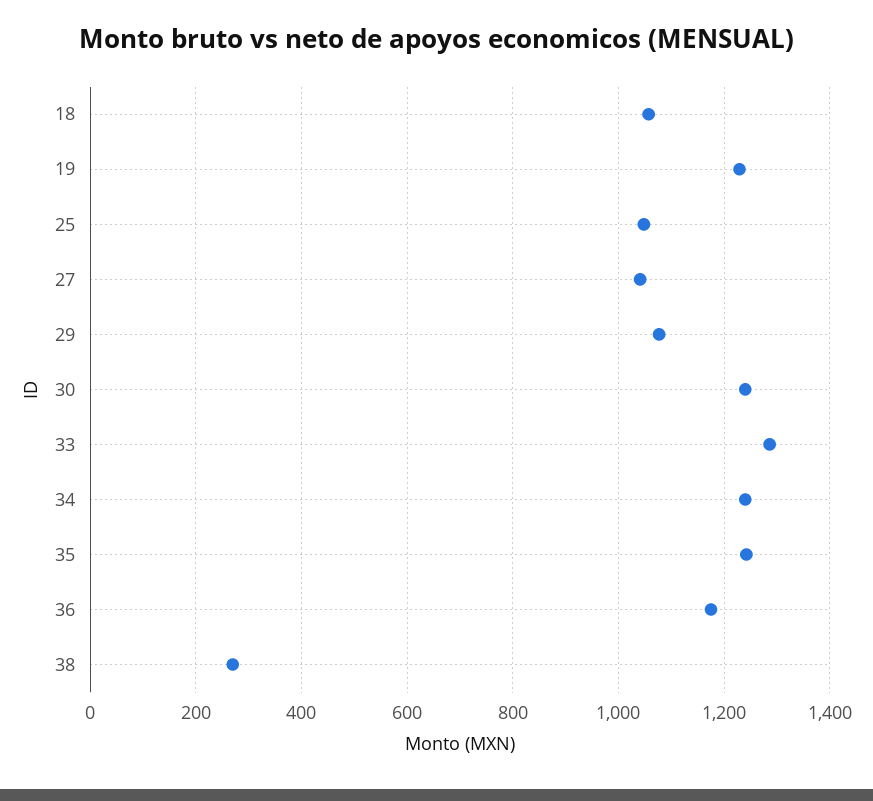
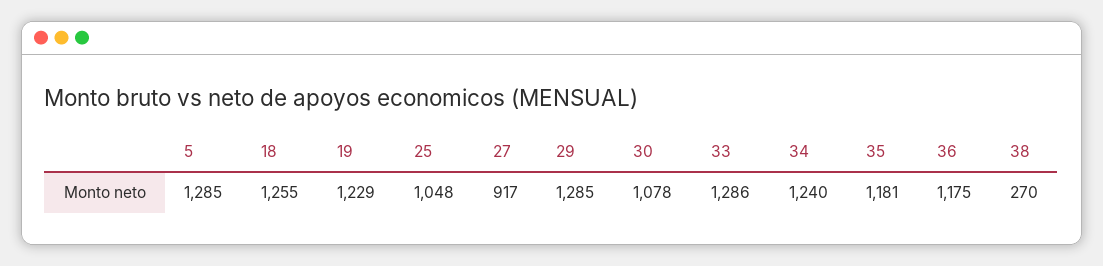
  {
-   "18": 1060,
+   "18": 1255,
    "19": 1229,
    "25": 1048,
-   "27": 1040,
+   "27": 917,
-   "29": 1080,
+   "29": 1285,
-   "30": 1240,
+   "30": 1078,
    "33": 1286,
    "34": 1240,
-   "35": 1240,
+   "35": 1181,
    "36": 1175,
-   "38": 270
+   "38": 270,
+   "5": 1285
  }

